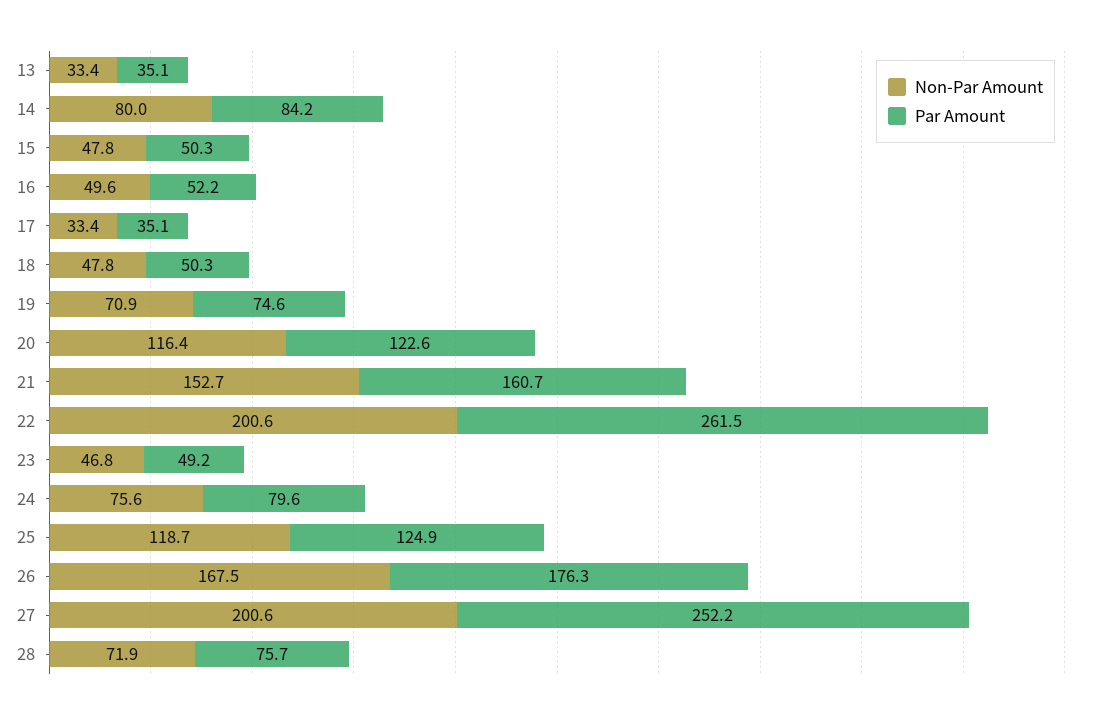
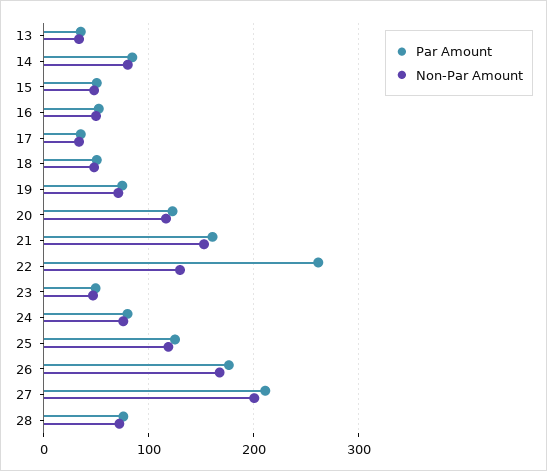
  {
    "Non-Par Amount": {
      "13": 33.4,
      "14": 80,
      "15": 47.8,
      "16": 49.6,
      "17": 33.4,
      "18": 47.8,
      "19": 70.9,
      "20": 116.4,
      "21": 152.7,
-     "22": 200.6,
+     "22": 130,
      "23": 46.8,
      "24": 75.6,
      "25": 118.7,
      "26": 167.5,
      "27": 200.6,
      "28": 71.9
    },
    "Par Amount": {
      "13": 35.1,
      "14": 84.2,
      "15": 50.3,
      "16": 52.2,
      "17": 35.1,
      "18": 50.3,
      "19": 74.6,
      "20": 122.6,
      "21": 160.7,
      "22": 261.5,
      "23": 49.2,
      "24": 79.6,
      "25": 124.9,
      "26": 176.3,
-     "27": 252.2,
+     "27": 210,
      "28": 75.7
    }
  }

